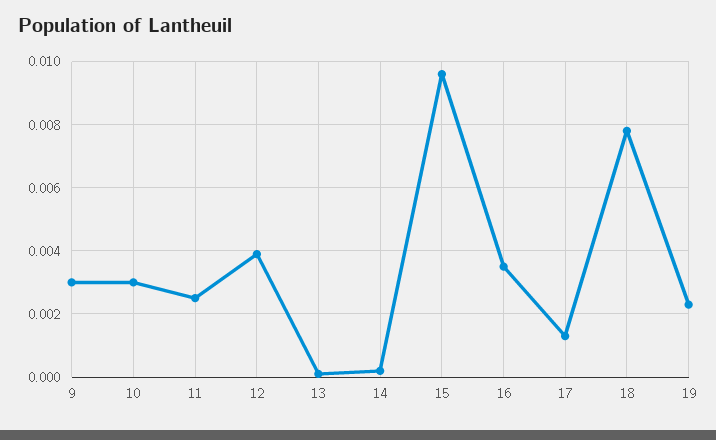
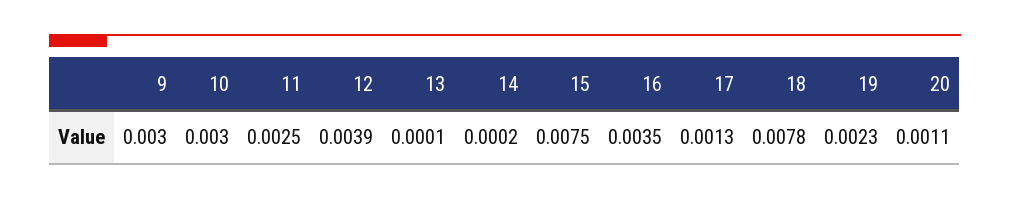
  {
    "9": 0.003,
    "10": 0.003,
    "11": 0.0025,
    "12": 0.0039,
    "13": 0.0001,
    "14": 0.0002,
-   "15": 0.0095,
+   "15": 0.0075,
    "16": 0.0035,
    "17": 0.0013,
    "18": 0.0078,
-   "19": 0.0023
+   "19": 0.0023,
+   "20": 0.0011
  }

